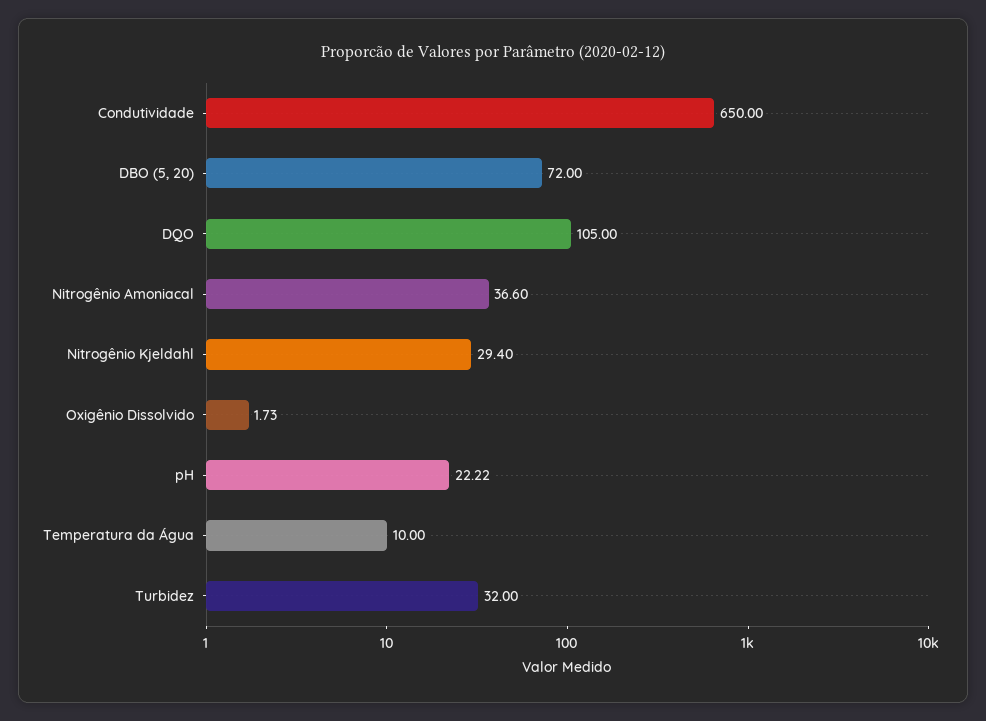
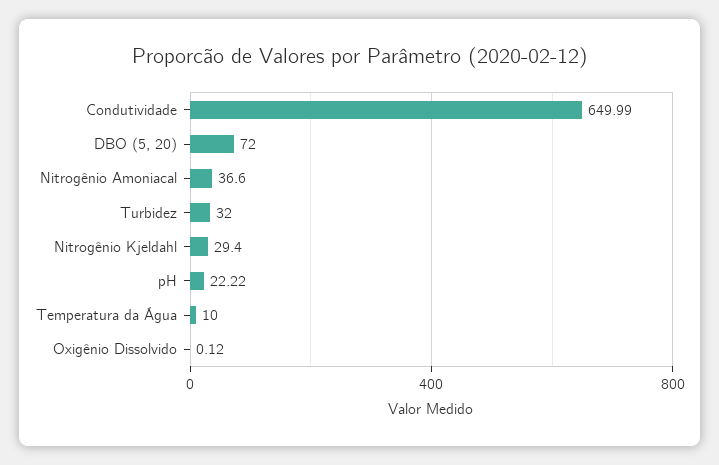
  {
-   "Condutividade": 650,
+   "Condutividade": 649.99,
    "DBO (5, 20)": 72,
-   "DQO": 105,
    "Nitrogênio Amoniacal": 36.6,
    "Nitrogênio Kjeldahl": 29.4,
-   "Oxigênio Dissolvido": 1.73,
+   "Oxigênio Dissolvido": 0.12,
    "pH": 22.22,
    "Temperatura da Água": 10,
    "Turbidez": 32
  }

